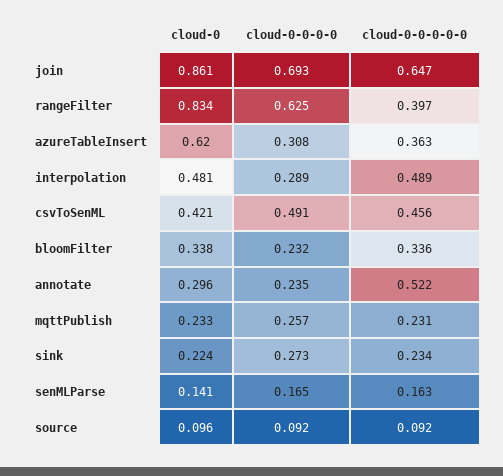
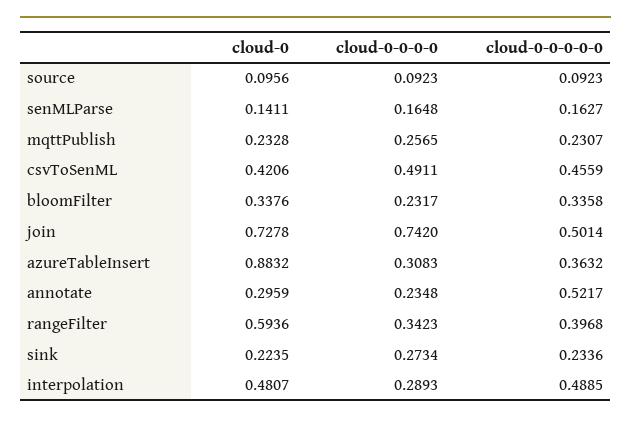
  {
    "cloud-0": {
-     "join": 0.861,
+     "join": 0.7278,
-     "rangeFilter": 0.834,
+     "rangeFilter": 0.5936,
-     "azureTableInsert": 0.62,
+     "azureTableInsert": 0.8832,
      "interpolation": 0.4807,
      "csvToSenML": 0.4206,
      "bloomFilter": 0.3376,
      "annotate": 0.2959,
      "mqttPublish": 0.2328,
      "sink": 0.2235,
      "senMLParse": 0.1411,
      "source": 0.0956
    },
    "cloud-0-0-0-0": {
-     "join": 0.693,
+     "join": 0.742,
-     "rangeFilter": 0.625,
+     "rangeFilter": 0.3423,
      "azureTableInsert": 0.3083,
      "interpolation": 0.2893,
      "csvToSenML": 0.4911,
      "bloomFilter": 0.2317,
      "annotate": 0.2348,
      "mqttPublish": 0.2565,
      "sink": 0.2734,
      "senMLParse": 0.1648,
      "source": 0.0923
    },
    "cloud-0-0-0-0-0": {
-     "join": 0.647,
+     "join": 0.5014,
      "rangeFilter": 0.3968,
      "azureTableInsert": 0.3632,
      "interpolation": 0.4885,
      "csvToSenML": 0.4559,
      "bloomFilter": 0.3358,
      "annotate": 0.5217,
      "mqttPublish": 0.2307,
      "sink": 0.2336,
      "senMLParse": 0.1627,
      "source": 0.0923
    }
  }

